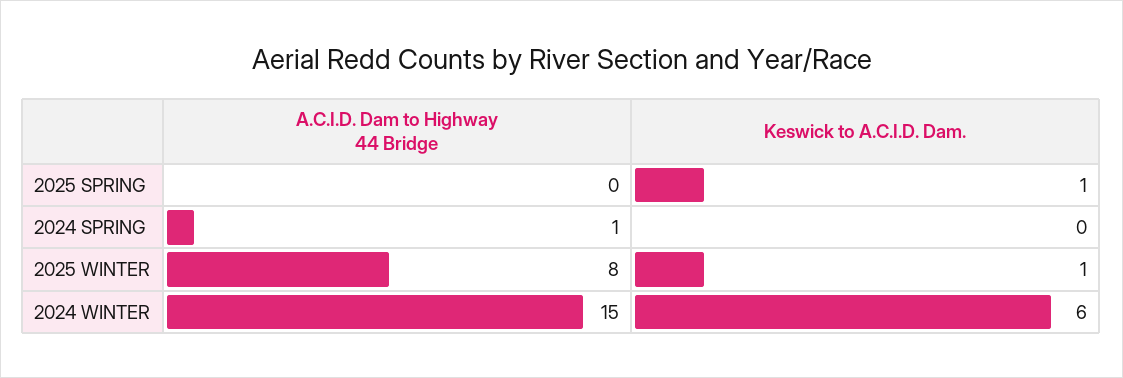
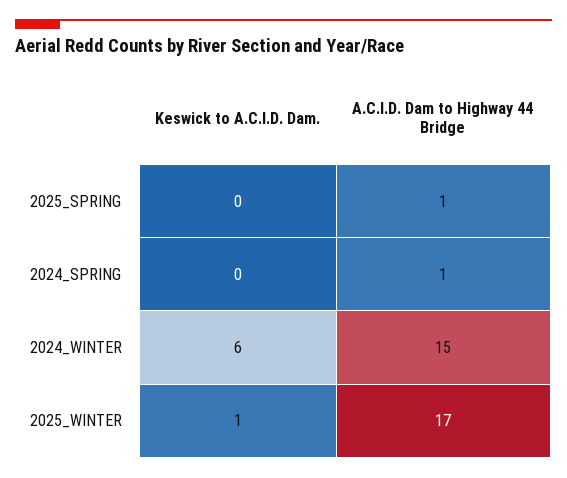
  {
    "A.C.I.D. Dam to Highway 44 Bridge": {
-     "2025 SPRING": 0,
+     "2025 SPRING": 1,
      "2024 SPRING": 1,
-     "2025 WINTER": 8,
+     "2025 WINTER": 17,
      "2024 WINTER": 15
    },
    "Keswick to A.C.I.D. Dam.": {
-     "2025 SPRING": 1,
+     "2025 SPRING": 0,
      "2024 SPRING": 0,
      "2025 WINTER": 1,
      "2024 WINTER": 6
    }
  }

